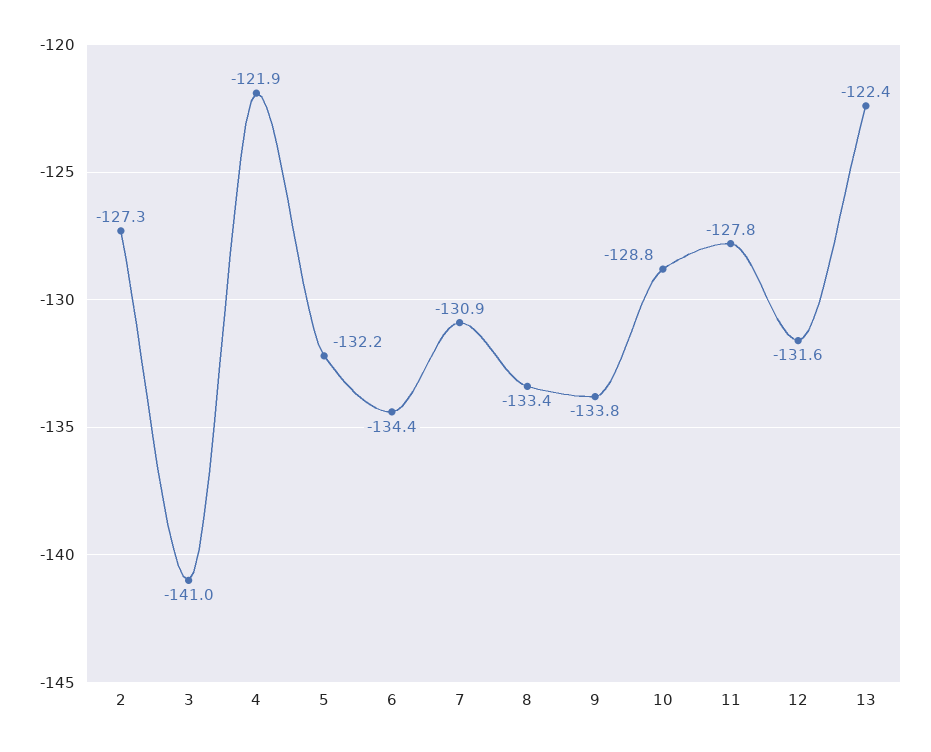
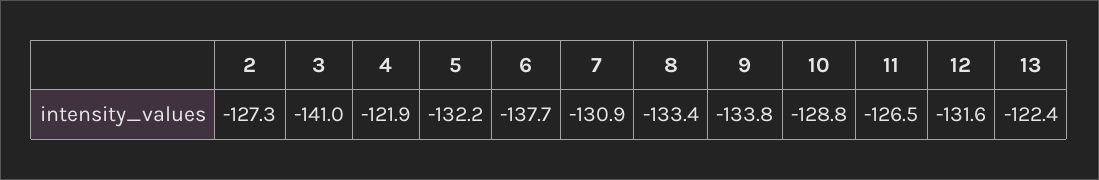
  {
    "2": -127.3,
    "3": -141,
    "4": -121.9,
    "5": -132.2,
-   "6": -134.4,
+   "6": -137.7,
    "7": -130.9,
    "8": -133.4,
    "9": -133.8,
    "10": -128.8,
-   "11": -127.8,
+   "11": -126.5,
    "12": -131.6,
    "13": -122.4
  }

